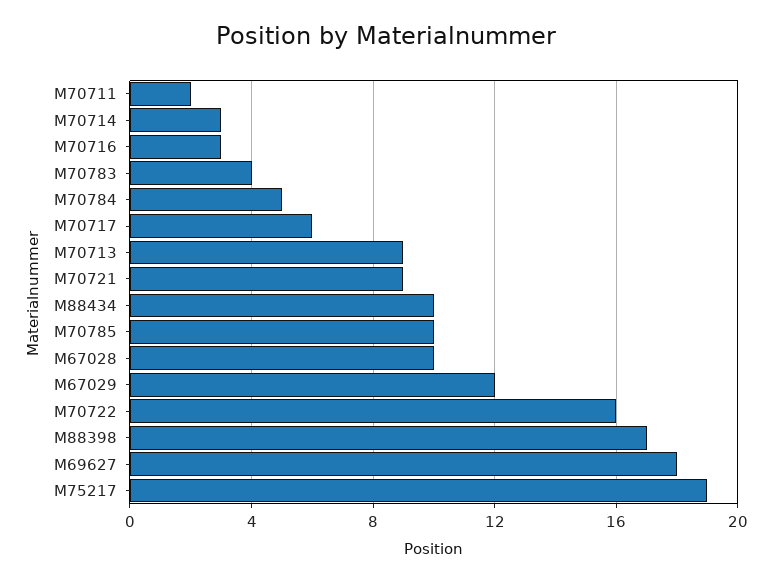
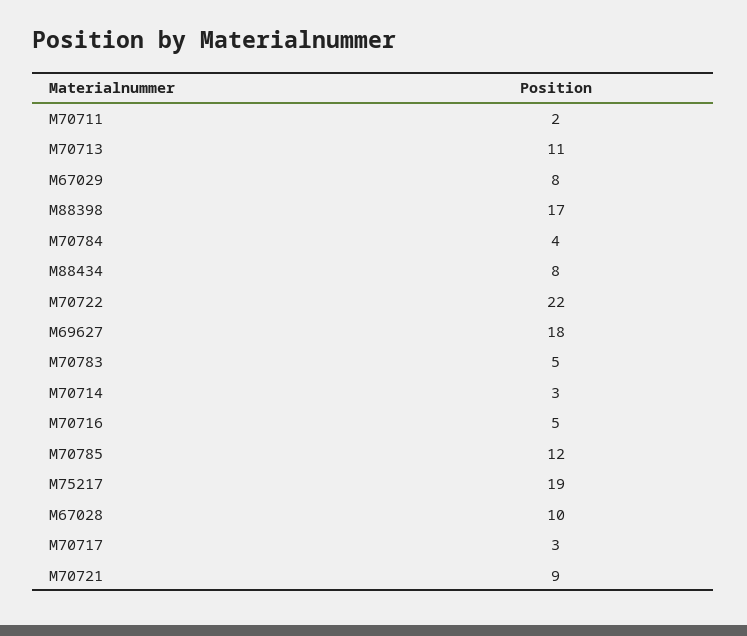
  {
    "M70711": 2,
    "M70714": 3,
-   "M70716": 3,
+   "M70716": 5,
-   "M70783": 4,
+   "M70783": 5,
-   "M70784": 5,
+   "M70784": 4,
-   "M70717": 6,
+   "M70717": 3,
-   "M70713": 9,
+   "M70713": 11,
    "M70721": 9,
-   "M88434": 10,
+   "M88434": 8,
-   "M70785": 10,
+   "M70785": 12,
    "M67028": 10,
-   "M67029": 12,
+   "M67029": 8,
-   "M70722": 16,
+   "M70722": 22,
    "M88398": 17,
    "M69627": 18,
    "M75217": 19
  }

